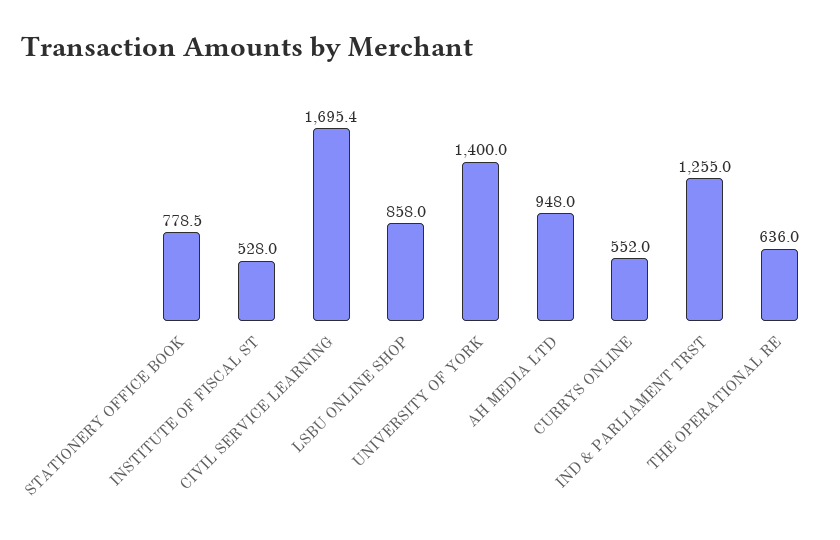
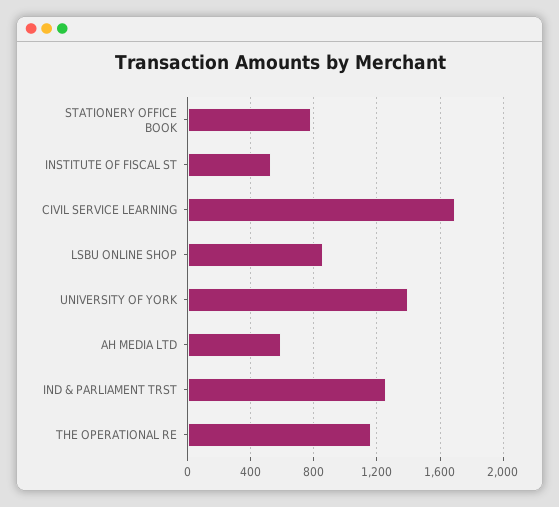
  {
    "STATIONERY OFFICE BOOK": 778.5,
    "INSTITUTE OF FISCAL ST": 528,
    "CIVIL SERVICE LEARNING": 1695.4,
    "LSBU ONLINE SHOP": 858,
    "UNIVERSITY OF YORK": 1400,
-   "AH MEDIA LTD": 948,
+   "AH MEDIA LTD": 600,
-   "CURRYS ONLINE": 552,
    "IND & PARLIAMENT TRST": 1255,
-   "THE OPERATIONAL RE": 636
+   "THE OPERATIONAL RE": 1150
  }

